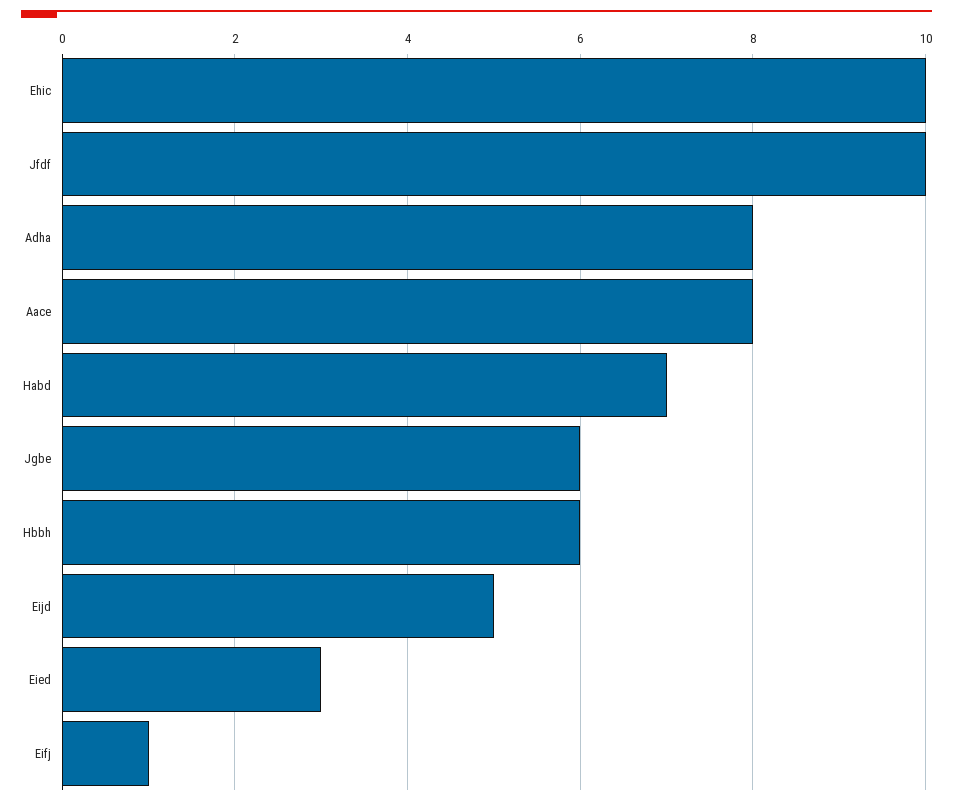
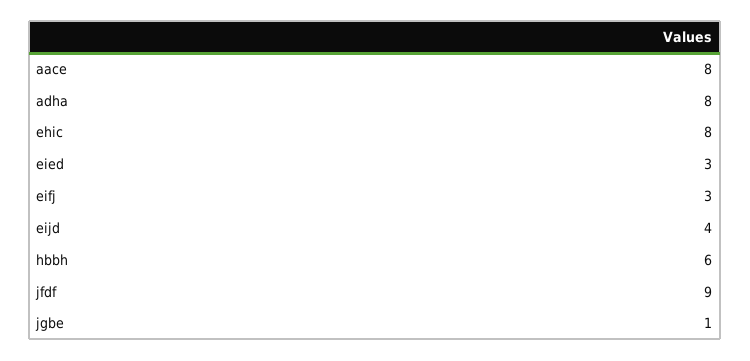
  {
-   "Ehic": 10,
+   "Ehic": 8,
-   "Jfdf": 10,
+   "Jfdf": 9,
    "Adha": 8,
    "Aace": 8,
-   "Habd": 7,
-   "Jgbe": 6,
+   "Jgbe": 1,
    "Hbbh": 6,
-   "Eijd": 5,
+   "Eijd": 4,
    "Eied": 3,
-   "Eifj": 1
+   "Eifj": 3
  }

